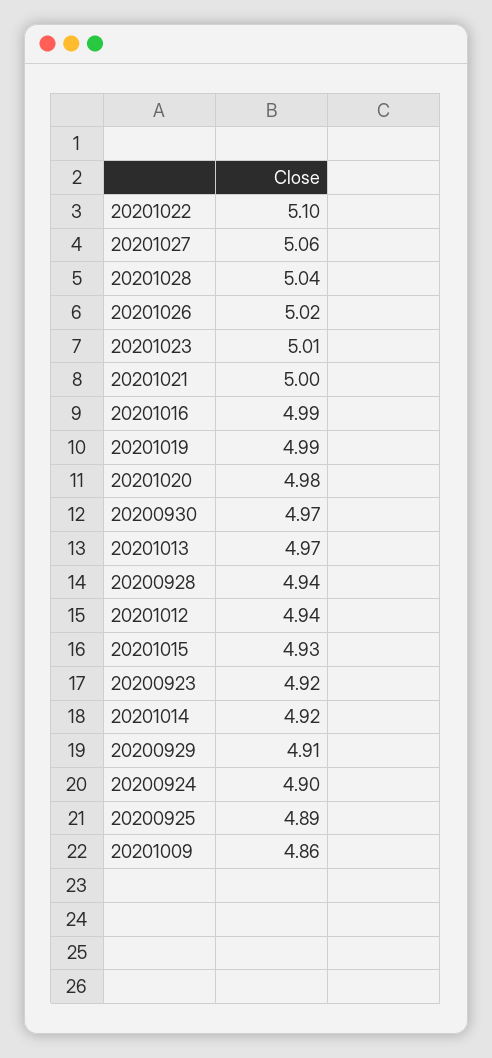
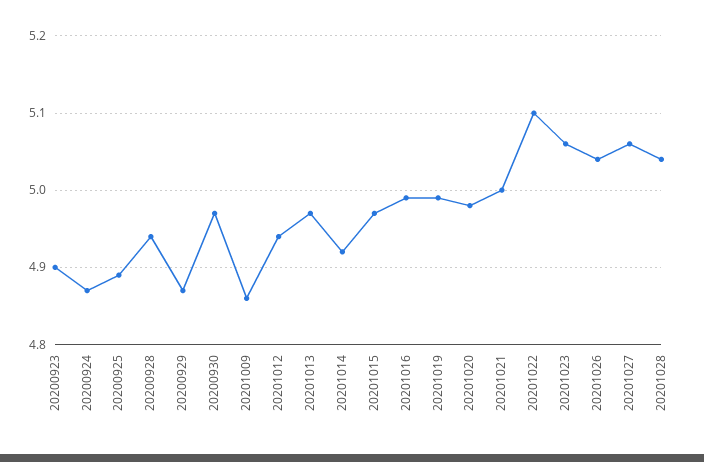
  {
    "20201022": 5.1,
    "20201027": 5.06,
    "20201028": 5.04,
-   "20201026": 5.02,
+   "20201026": 5.04,
-   "20201023": 5.01,
+   "20201023": 5.06,
    "20201021": 5,
    "20201016": 4.99,
    "20201019": 4.99,
    "20201020": 4.98,
    "20200930": 4.97,
    "20201013": 4.97,
    "20200928": 4.94,
    "20201012": 4.94,
-   "20201015": 4.93,
+   "20201015": 4.97,
-   "20200923": 4.92,
+   "20200923": 4.9,
    "20201014": 4.92,
-   "20200929": 4.91,
+   "20200929": 4.87,
-   "20200924": 4.9,
+   "20200924": 4.87,
    "20200925": 4.89,
    "20201009": 4.86
  }

